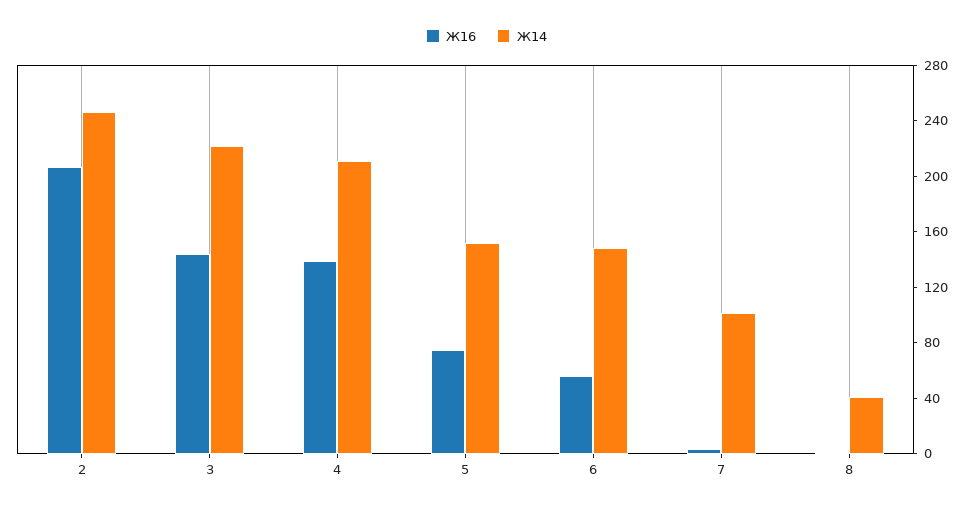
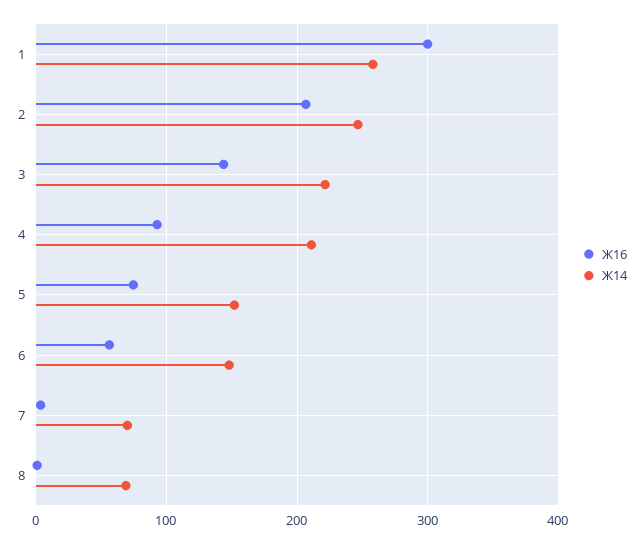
  {
    "Ж16": {
      "2": 210,
      "3": 140,
-     "4": 140,
+     "4": 90,
      "5": 70,
      "6": 60,
      "7": 0,
-     "8": 0
+     "8": 0,
+     "1": 300
    },
    "Ж14": {
      "2": 250,
      "3": 220,
      "4": 210,
      "5": 150,
      "6": 150,
-     "7": 100,
+     "7": 70,
-     "8": 40
+     "8": 70,
+     "1": 260
    }
  }

